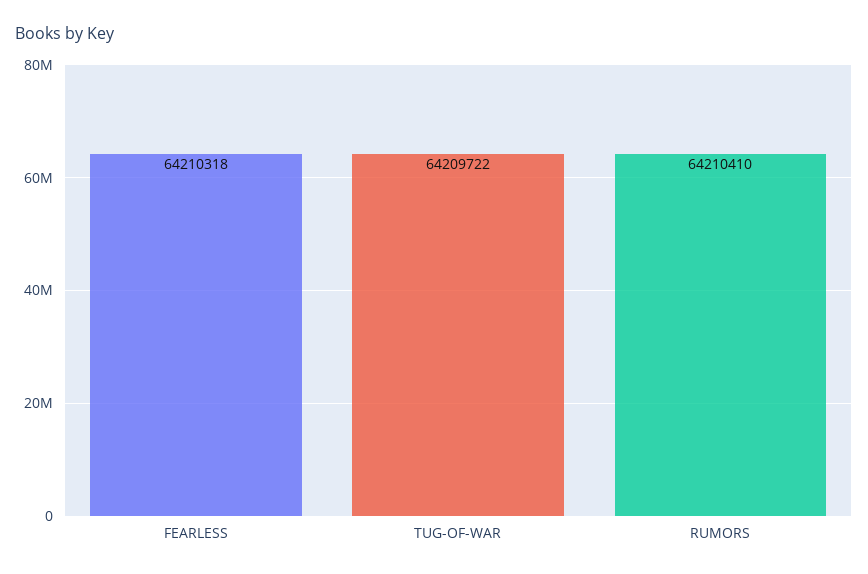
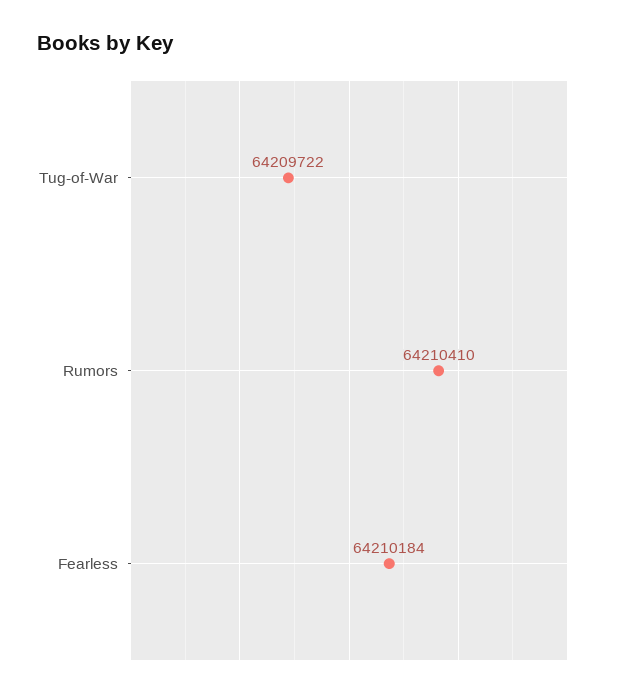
  {
-   "FEARLESS": 64210318,
+   "FEARLESS": 64210184,
    "TUG-OF-WAR": 64209722,
    "RUMORS": 64210410
  }

